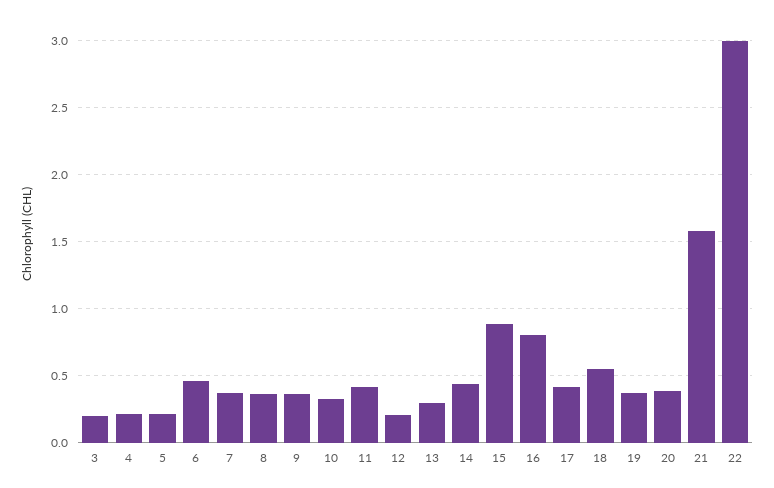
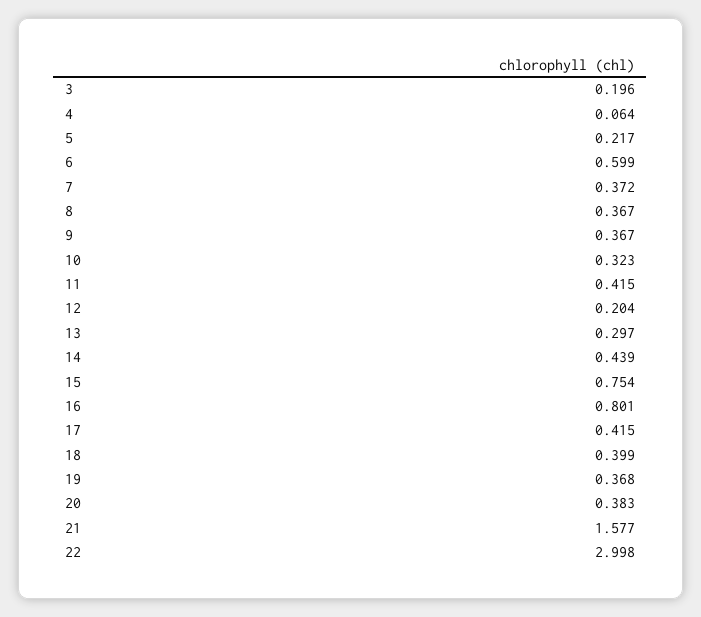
  {
    "3": 0.196,
-   "4": 0.2,
+   "4": 0.064,
    "5": 0.217,
-   "6": 0.45,
+   "6": 0.599,
    "7": 0.372,
    "8": 0.367,
    "9": 0.367,
    "10": 0.323,
    "11": 0.415,
    "12": 0.204,
    "13": 0.297,
    "14": 0.439,
-   "15": 0.9,
+   "15": 0.754,
    "16": 0.801,
    "17": 0.415,
-   "18": 0.55,
+   "18": 0.399,
    "19": 0.368,
    "20": 0.383,
    "21": 1.577,
    "22": 2.998
  }

